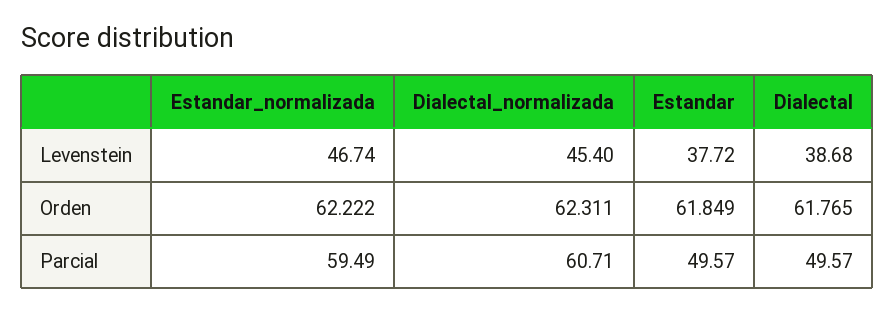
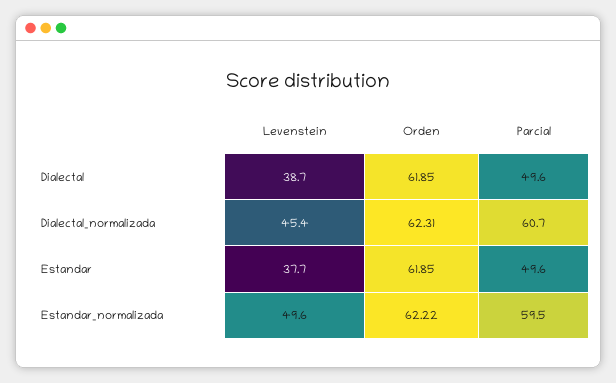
  {
    "Estandar_normalizada": {
-     "Levenstein": 46.74,
+     "Levenstein": 49.6,
      "Orden": 62.222,
      "Parcial": 59.49
    },
    "Dialectal_normalizada": {
      "Levenstein": 45.4,
      "Orden": 62.311,
      "Parcial": 60.71
    },
    "Estandar": {
      "Levenstein": 37.72,
      "Orden": 61.849,
      "Parcial": 49.57
    },
    "Dialectal": {
      "Levenstein": 38.68,
-     "Orden": 61.765,
+     "Orden": 61.85,
      "Parcial": 49.57
    }
  }

